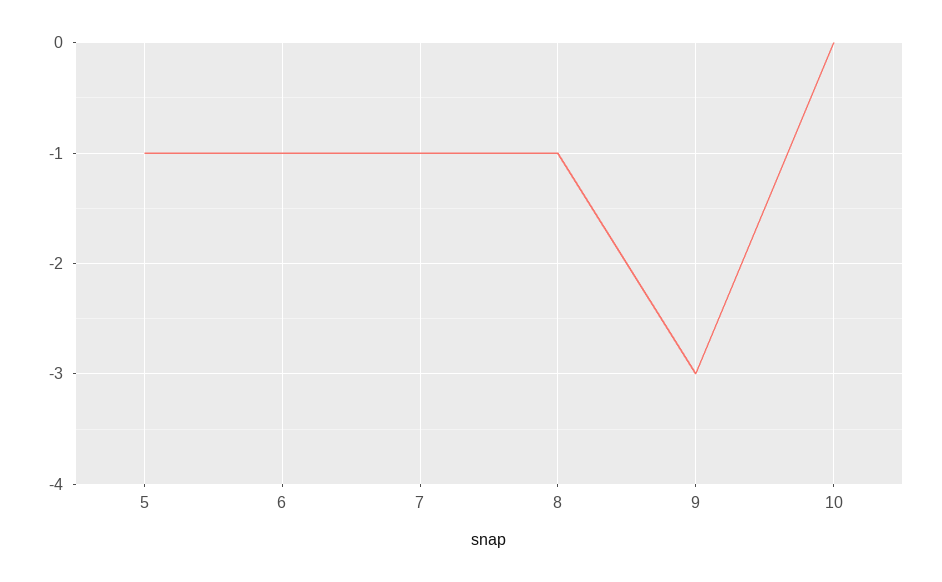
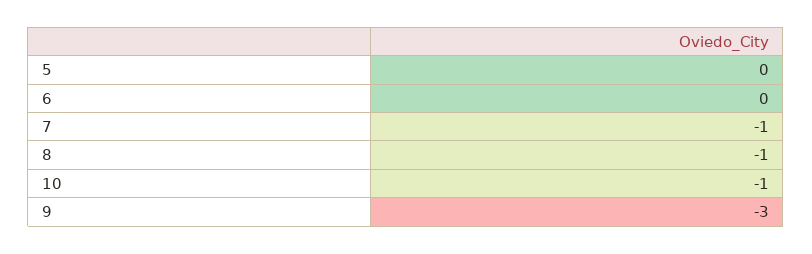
  {
-   "5": -1,
+   "5": 0,
-   "6": -1,
+   "6": 0,
    "7": -1,
    "8": -1,
    "9": -3,
-   "10": 0
+   "10": -1
  }

